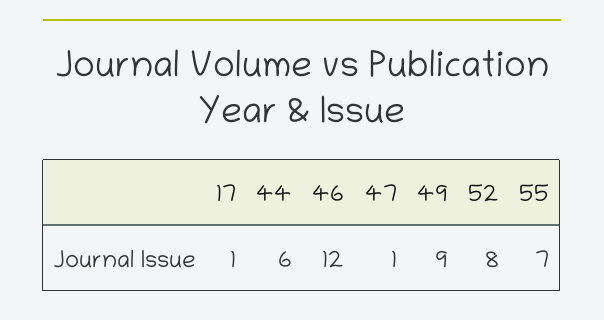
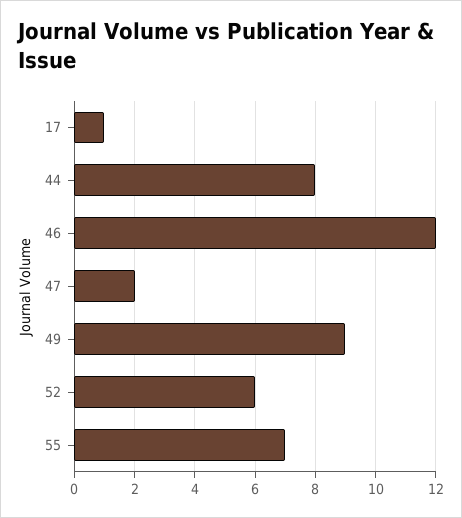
  {
    "17": 1,
-   "44": 6,
+   "44": 8,
    "46": 12,
-   "47": 1,
+   "47": 2,
    "49": 9,
-   "52": 8,
+   "52": 6,
    "55": 7
  }

